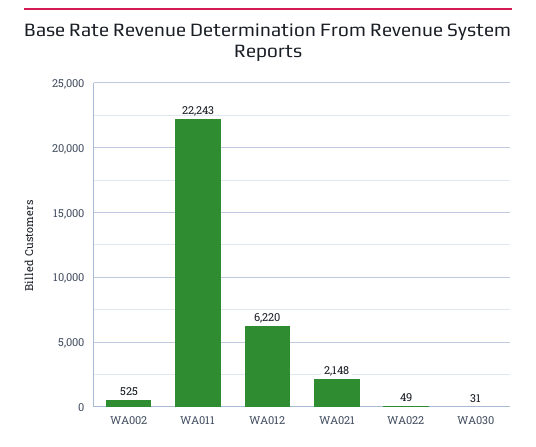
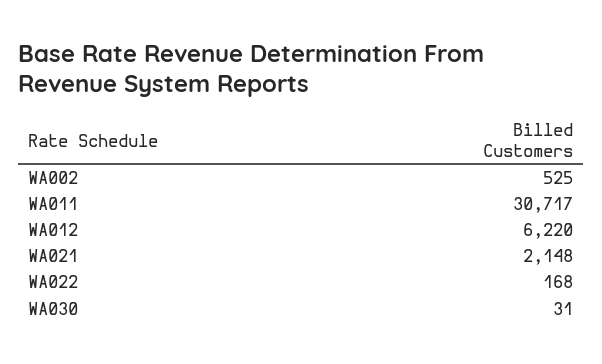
  {
    "WA002": 525,
-   "WA011": 22243,
+   "WA011": 30717,
    "WA012": 6220,
    "WA021": 2148,
-   "WA022": 49,
+   "WA022": 168,
    "WA030": 31
  }

